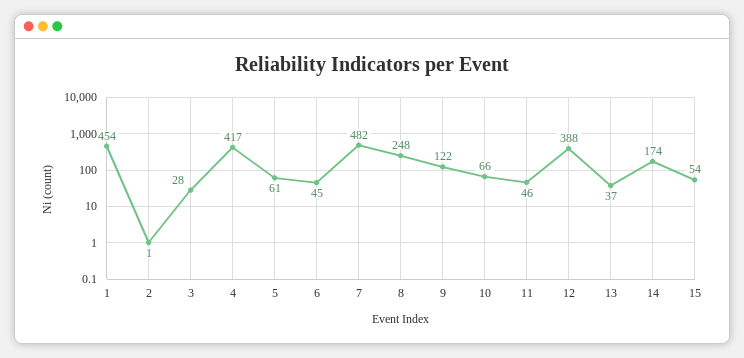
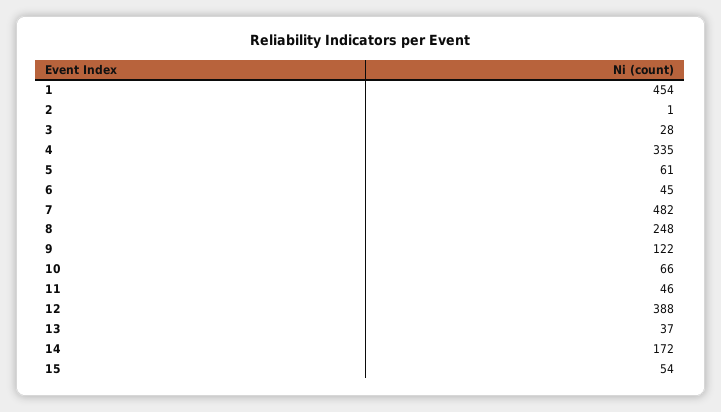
  {
    "1": 454,
    "2": 1,
    "3": 28,
-   "4": 417,
+   "4": 335,
    "5": 61,
    "6": 45,
    "7": 482,
    "8": 248,
    "9": 122,
    "10": 66,
    "11": 46,
    "12": 388,
    "13": 37,
-   "14": 174,
+   "14": 172,
    "15": 54
  }

